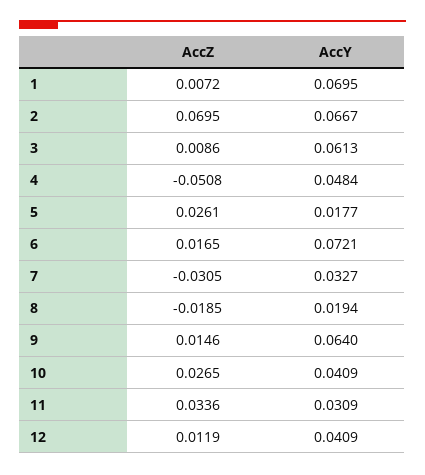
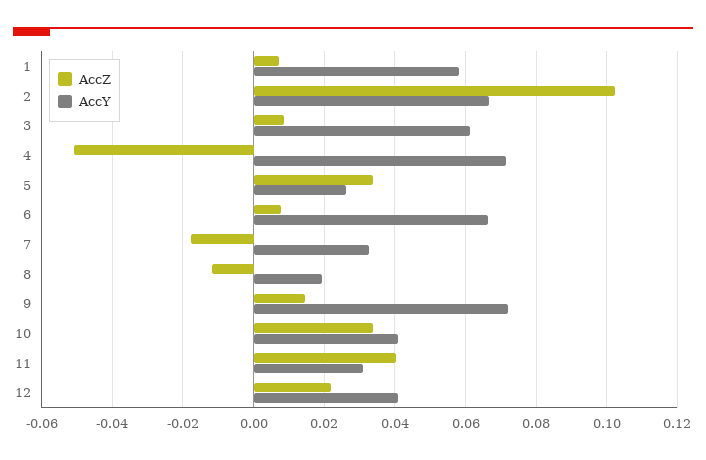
  {
    "AccZ": {
      "1": 0.0072,
-     "2": 0.0695,
+     "2": 0.102,
      "3": 0.0086,
      "4": -0.0508,
-     "5": 0.0261,
+     "5": 0.034,
-     "6": 0.0165,
+     "6": 0.008,
-     "7": -0.0305,
+     "7": -0.018,
-     "8": -0.0185,
+     "8": -0.012,
      "9": 0.0146,
-     "10": 0.0265,
+     "10": 0.034,
-     "11": 0.0336,
+     "11": 0.04,
-     "12": 0.0119
+     "12": 0.022
    },
    "AccY": {
-     "1": 0.0695,
+     "1": 0.058,
      "2": 0.0667,
      "3": 0.0613,
-     "4": 0.0484,
+     "4": 0.072,
-     "5": 0.0177,
+     "5": 0.026,
-     "6": 0.0721,
+     "6": 0.066,
      "7": 0.0327,
      "8": 0.0194,
-     "9": 0.064,
+     "9": 0.072,
      "10": 0.0409,
      "11": 0.0309,
      "12": 0.0409
    }
  }

